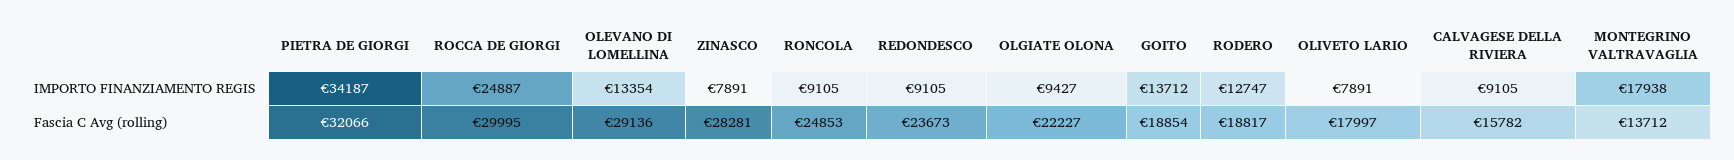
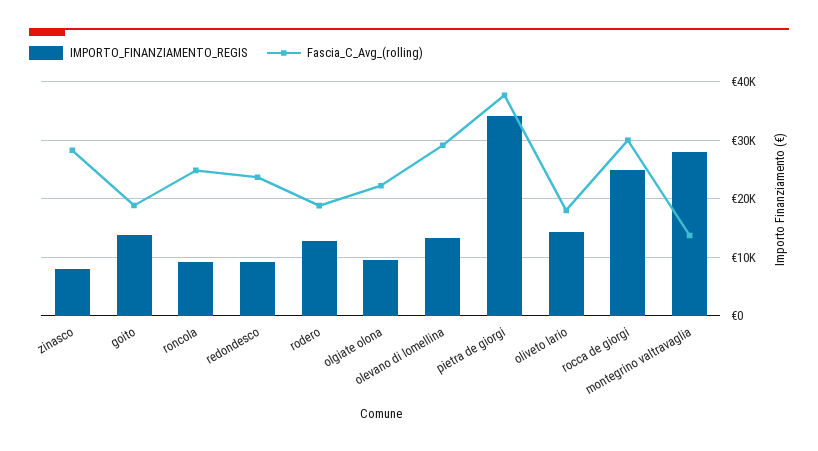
  {
    "IMPORTO FINANZIAMENTO REGIS": {
      "PIETRA DE GIORGI": 34187,
      "ROCCA DE GIORGI": 24887,
      "OLEVANO DI LOMELLINA": 13354,
      "ZINASCO": 7891,
      "RONCOLA": 9105,
      "REDONDESCO": 9105,
      "OLGIATE OLONA": 9427,
      "GOITO": 13712,
      "RODERO": 12747,
-     "OLIVETO LARIO": 7891,
+     "OLIVETO LARIO": 14000,
-     "CALVAGESE DELLA RIVIERA": 9105,
-     "MONTEGRINO VALTRAVAGLIA": 17938
+     "MONTEGRINO VALTRAVAGLIA": 28000
    },
    "Fascia C Avg (rolling)": {
-     "PIETRA DE GIORGI": 32066,
+     "PIETRA DE GIORGI": 38000,
      "ROCCA DE GIORGI": 29995,
      "OLEVANO DI LOMELLINA": 29136,
      "ZINASCO": 28281,
      "RONCOLA": 24853,
      "REDONDESCO": 23673,
      "OLGIATE OLONA": 22227,
      "GOITO": 18854,
      "RODERO": 18817,
      "OLIVETO LARIO": 17997,
-     "CALVAGESE DELLA RIVIERA": 15782,
      "MONTEGRINO VALTRAVAGLIA": 13712
    }
  }

